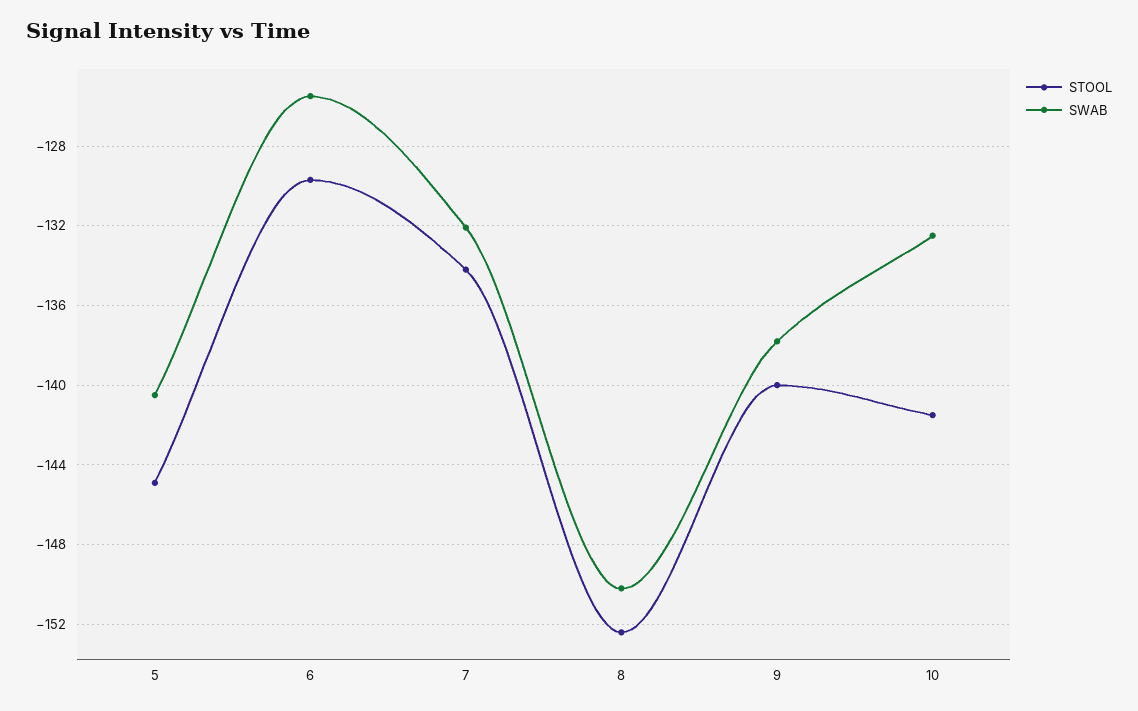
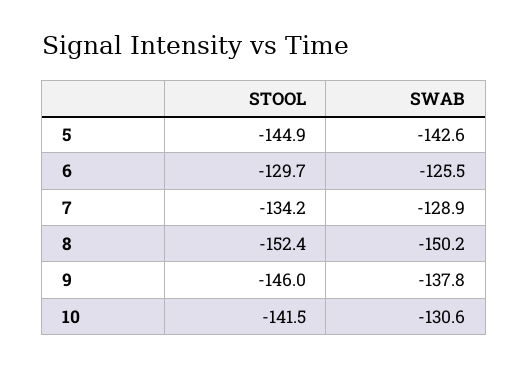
  {
    "STOOL": {
      "5": -144.9,
      "6": -129.7,
      "7": -134.2,
      "8": -152.4,
-     "9": -140,
+     "9": -146,
      "10": -141.5
    },
    "SWAB": {
-     "5": -140.5,
+     "5": -142.6,
      "6": -125.5,
-     "7": -132,
+     "7": -128.9,
      "8": -150.2,
      "9": -137.8,
-     "10": -132.5
+     "10": -130.6
    }
  }

